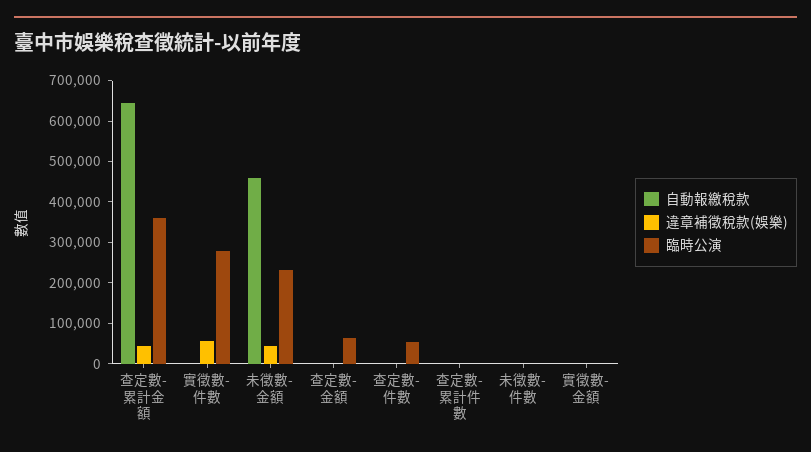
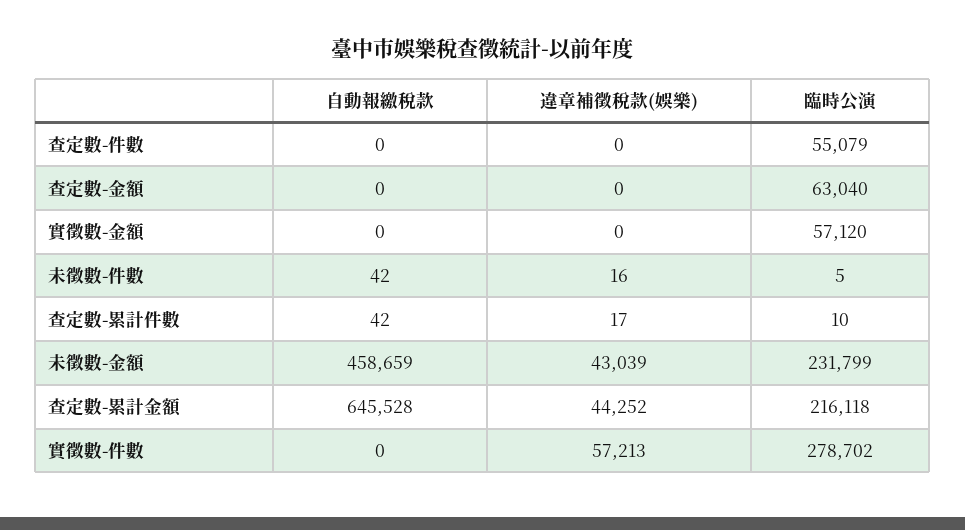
  {
    "自動報繳稅款": {
      "查定數-累計金額": 645528,
      "實徵數-件數": 0,
      "未徵數-金額": 458659,
      "查定數-金額": 0,
      "查定數-件數": 0,
      "查定數-累計件數": 42,
      "未徵數-件數": 42,
      "實徵數-金額": 0
    },
    "違章補徵稅款(娛樂)": {
      "查定數-累計金額": 44252,
      "實徵數-件數": 57213,
      "未徵數-金額": 43039,
      "查定數-金額": 0,
      "查定數-件數": 0,
      "查定數-累計件數": 17,
      "未徵數-件數": 16,
      "實徵數-金額": 0
    },
    "臨時公演": {
-     "查定數-累計金額": 360000,
+     "查定數-累計金額": 216118,
      "實徵數-件數": 278702,
      "未徵數-金額": 231799,
      "查定數-金額": 63040,
      "查定數-件數": 55079,
      "查定數-累計件數": 10,
      "未徵數-件數": 5,
-     "實徵數-金額": 0
+     "實徵數-金額": 57120
    }
  }

